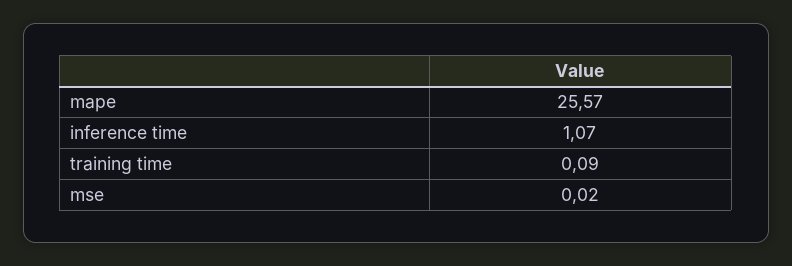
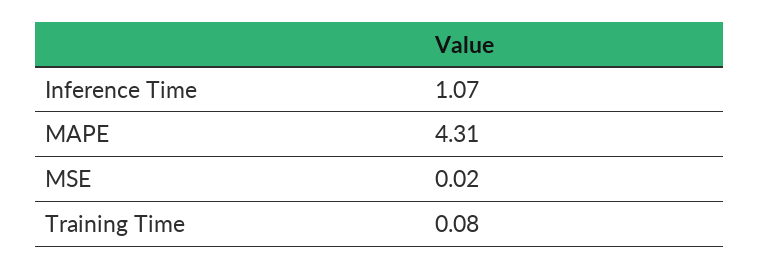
  {
-   "mape": 25.57,
+   "mape": 4.31,
    "inference time": 1.07,
-   "training time": 0.09,
+   "training time": 0.08,
    "mse": 0.02
  }

